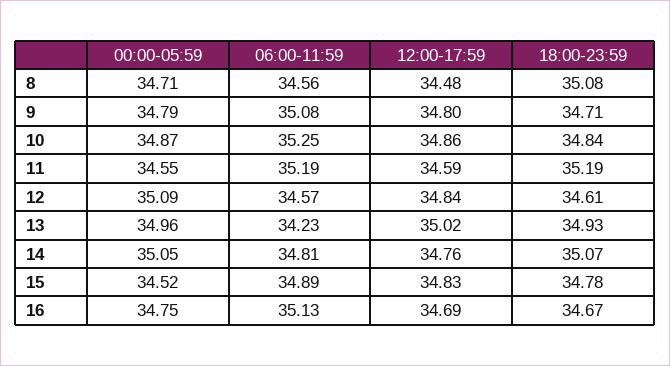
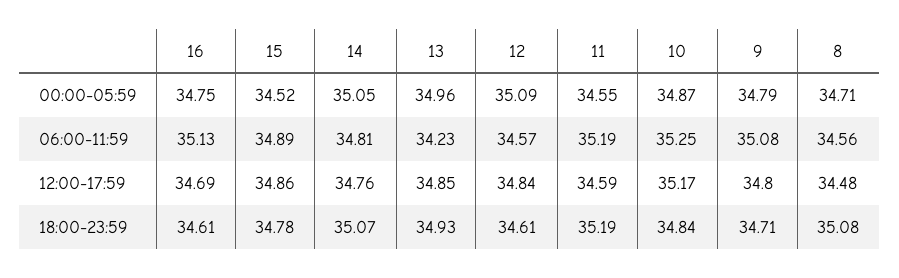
  {
    "00:00-05:59": {
      "8": 34.71,
      "9": 34.79,
      "10": 34.87,
      "11": 34.55,
      "12": 35.09,
      "13": 34.96,
      "14": 35.05,
      "15": 34.52,
      "16": 34.75
    },
    "06:00-11:59": {
      "8": 34.56,
      "9": 35.08,
      "10": 35.25,
      "11": 35.19,
      "12": 34.57,
      "13": 34.23,
      "14": 34.81,
      "15": 34.89,
      "16": 35.13
    },
    "12:00-17:59": {
      "8": 34.48,
      "9": 34.8,
-     "10": 34.86,
+     "10": 35.17,
      "11": 34.59,
      "12": 34.84,
-     "13": 35.02,
+     "13": 34.85,
      "14": 34.76,
-     "15": 34.83,
+     "15": 34.86,
      "16": 34.69
    },
    "18:00-23:59": {
      "8": 35.08,
      "9": 34.71,
      "10": 34.84,
      "11": 35.19,
      "12": 34.61,
      "13": 34.93,
      "14": 35.07,
      "15": 34.78,
-     "16": 34.67
+     "16": 34.61
    }
  }

